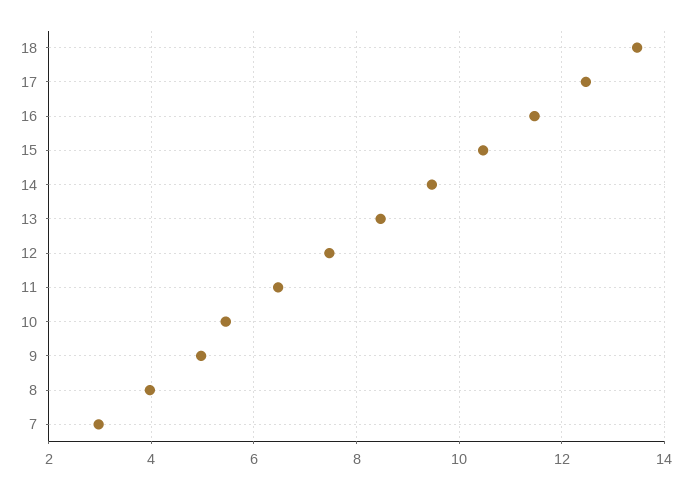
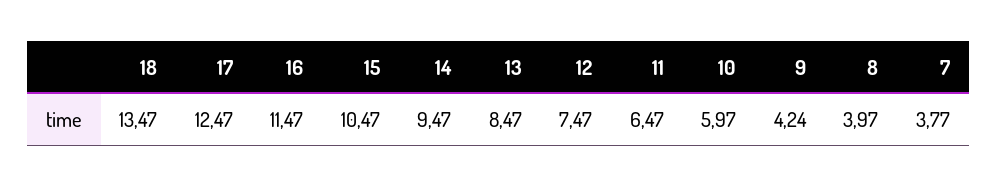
  {
    "18": 13.47,
    "17": 12.47,
    "16": 11.47,
    "15": 10.47,
    "14": 9.47,
    "13": 8.47,
    "12": 7.47,
    "11": 6.47,
-   "10": 5.4,
+   "10": 5.97,
-   "9": 5,
+   "9": 4.24,
    "8": 3.97,
-   "7": 3
+   "7": 3.77
  }

